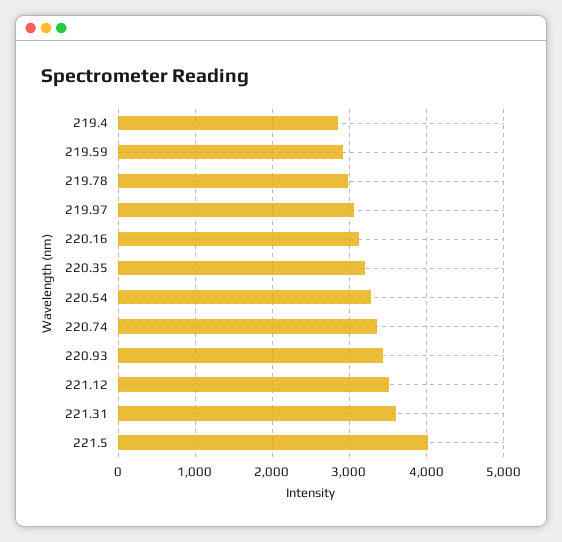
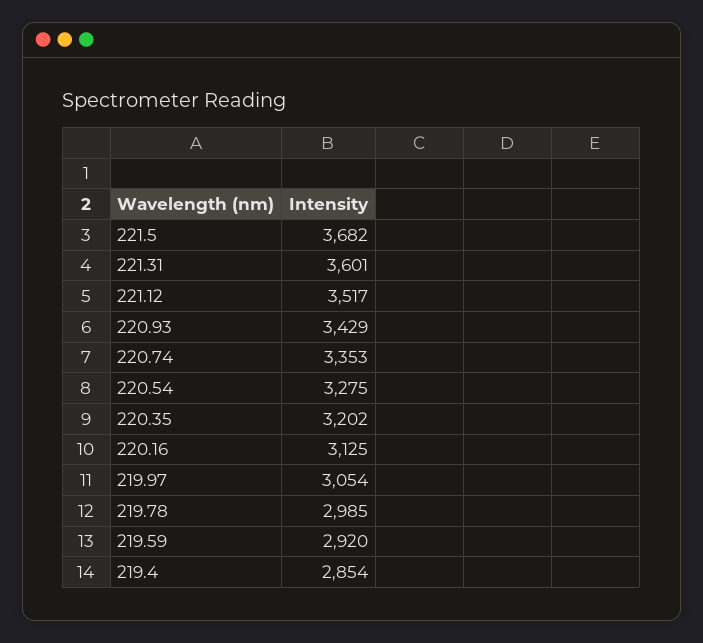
  {
    "219.4": 2854,
    "219.59": 2920,
    "219.78": 2985,
    "219.97": 3054,
    "220.16": 3125,
    "220.35": 3202,
    "220.54": 3275,
    "220.74": 3353,
    "220.93": 3429,
    "221.12": 3517,
    "221.31": 3601,
-   "221.5": 4000
+   "221.5": 3682
  }

